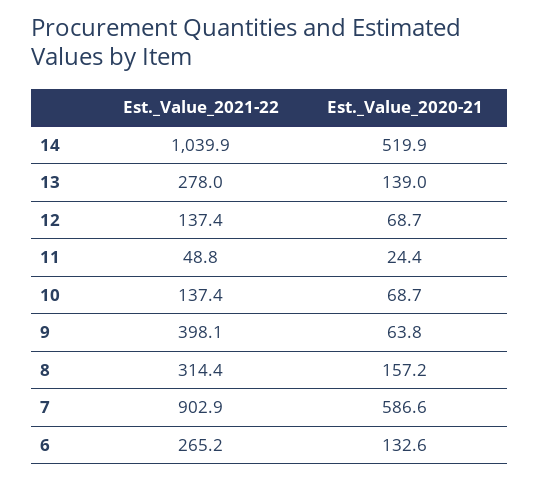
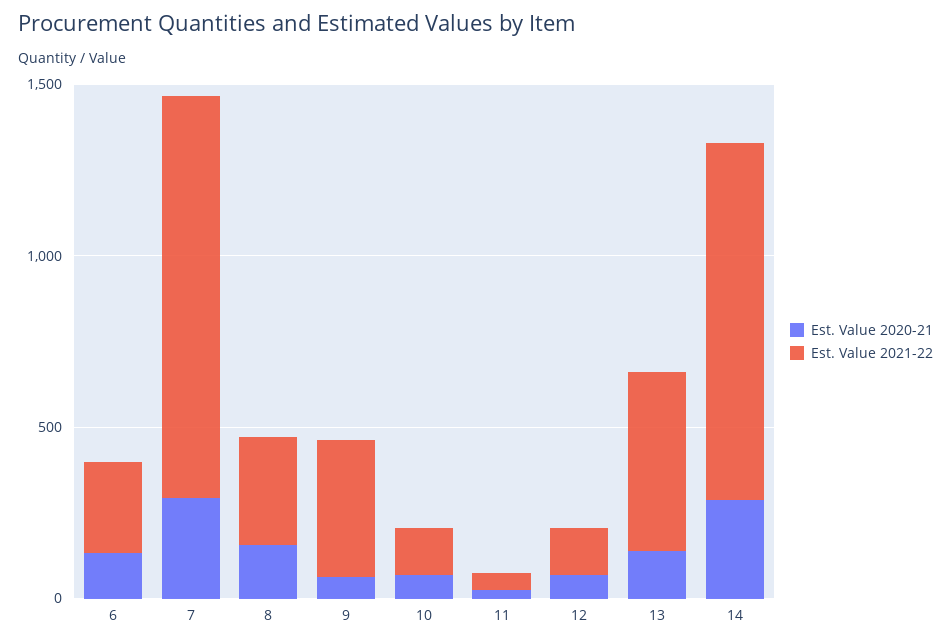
  {
    "Est._Value_2021-22": {
      "14": 1039.9,
-     "13": 278,
+     "13": 500,
      "12": 137.4,
      "11": 48.8,
      "10": 137.4,
      "9": 398.1,
      "8": 314.4,
-     "7": 902.9,
+     "7": 1200,
      "6": 265.2
    },
    "Est._Value_2020-21": {
-     "14": 519.9,
+     "14": 300,
      "13": 139,
      "12": 68.7,
      "11": 24.4,
      "10": 68.7,
      "9": 63.8,
      "8": 157.2,
-     "7": 586.6,
+     "7": 300,
      "6": 132.6
    }
  }

